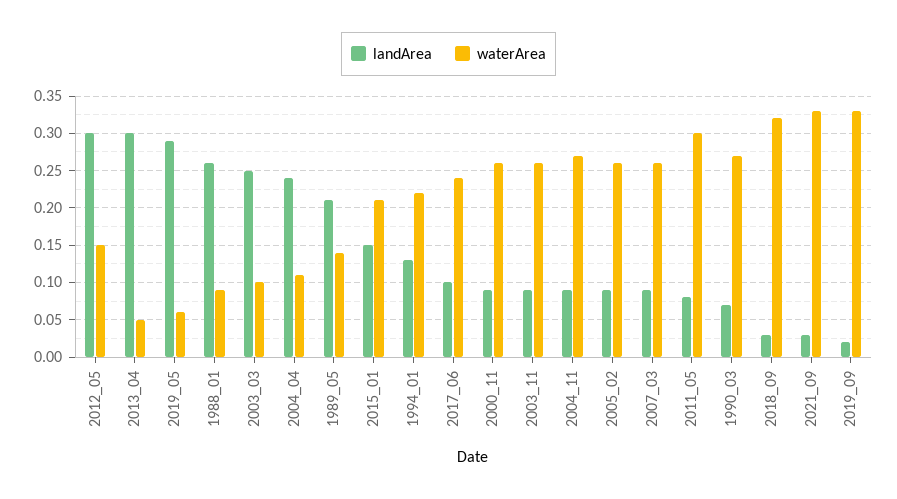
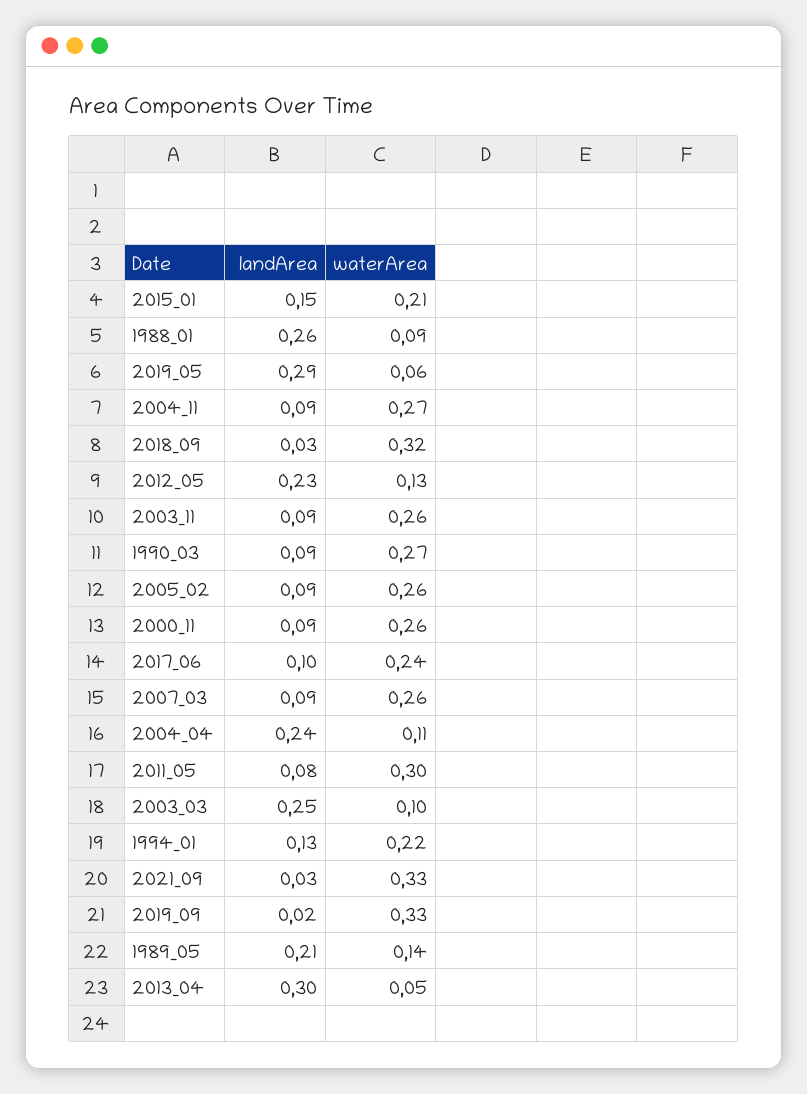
  {
    "landArea": {
-     "2012_05": 0.3,
+     "2012_05": 0.23,
      "2013_04": 0.3,
      "2019_05": 0.29,
      "1988_01": 0.26,
      "2003_03": 0.25,
      "2004_04": 0.24,
      "1989_05": 0.21,
      "2015_01": 0.15,
      "1994_01": 0.13,
      "2017_06": 0.1,
      "2000_11": 0.09,
      "2003_11": 0.09,
      "2004_11": 0.09,
      "2005_02": 0.09,
      "2007_03": 0.09,
      "2011_05": 0.08,
-     "1990_03": 0.07,
+     "1990_03": 0.09,
      "2018_09": 0.03,
      "2021_09": 0.03,
      "2019_09": 0.02
    },
    "waterArea": {
-     "2012_05": 0.15,
+     "2012_05": 0.13,
      "2013_04": 0.05,
      "2019_05": 0.06,
      "1988_01": 0.09,
      "2003_03": 0.1,
      "2004_04": 0.11,
      "1989_05": 0.14,
      "2015_01": 0.21,
      "1994_01": 0.22,
      "2017_06": 0.24,
      "2000_11": 0.26,
      "2003_11": 0.26,
      "2004_11": 0.27,
      "2005_02": 0.26,
      "2007_03": 0.26,
      "2011_05": 0.3,
      "1990_03": 0.27,
      "2018_09": 0.32,
      "2021_09": 0.33,
      "2019_09": 0.33
    }
  }

